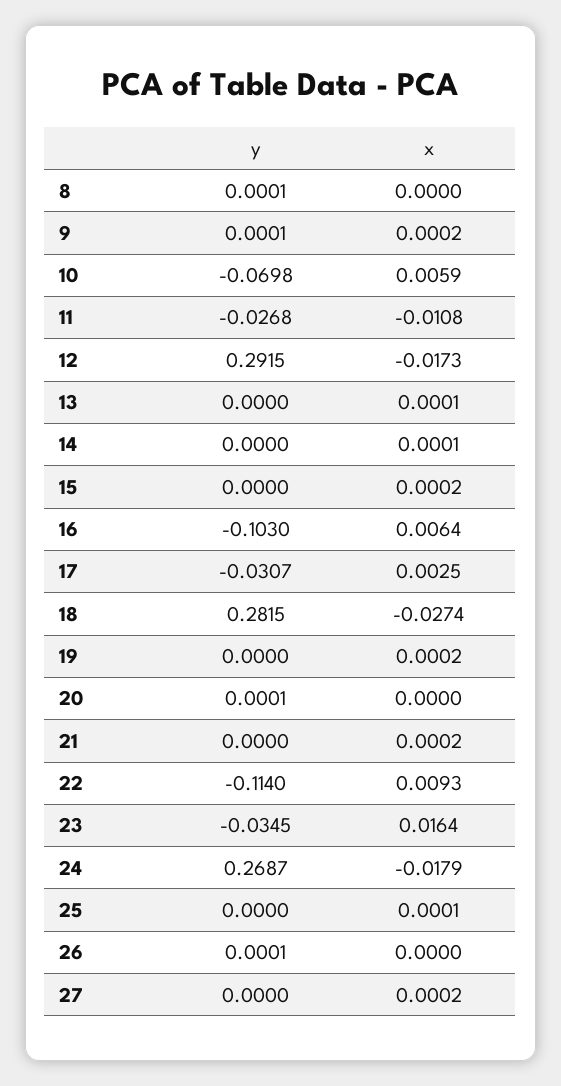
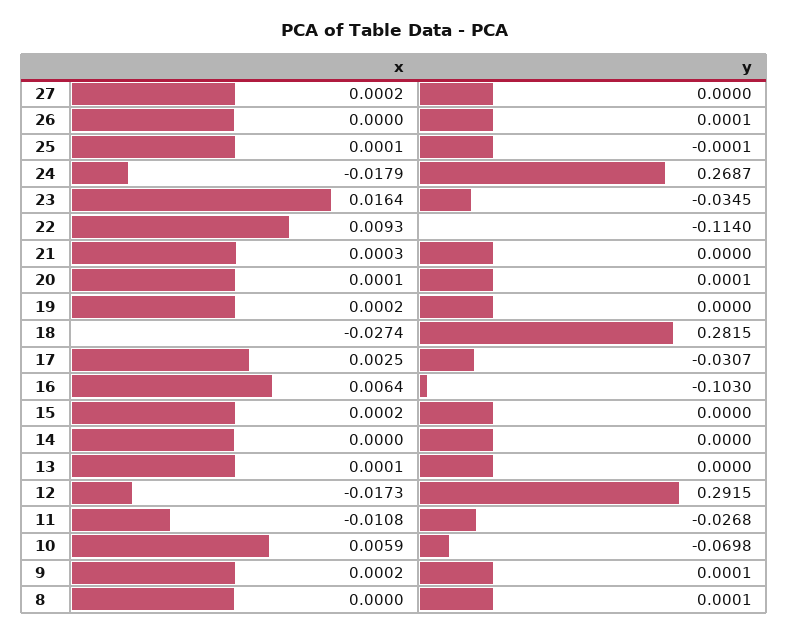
  {
    "y": {
      "8": 0.0001,
      "9": 0.0001,
      "10": -0.0698,
      "11": -0.0268,
      "12": 0.2915,
      "13": 0,
      "14": 0,
      "15": 0,
      "16": -0.103,
      "17": -0.0307,
      "18": 0.2815,
      "19": 0,
      "20": 0.0001,
      "21": 0,
      "22": -0.114,
      "23": -0.0345,
      "24": 0.2687,
-     "25": 0,
+     "25": -0.0001,
      "26": 0.0001,
      "27": 0
    },
    "x": {
      "8": 0,
      "9": 0.0002,
      "10": 0.0059,
      "11": -0.0108,
      "12": -0.0173,
      "13": 0.0001,
-     "14": 0.0001,
+     "14": 0,
      "15": 0.0002,
      "16": 0.0064,
      "17": 0.0025,
      "18": -0.0274,
      "19": 0.0002,
-     "20": 0,
+     "20": 0.0001,
-     "21": 0.0002,
+     "21": 0.0003,
      "22": 0.0093,
      "23": 0.0164,
      "24": -0.0179,
      "25": 0.0001,
      "26": 0,
      "27": 0.0002
    }
  }

